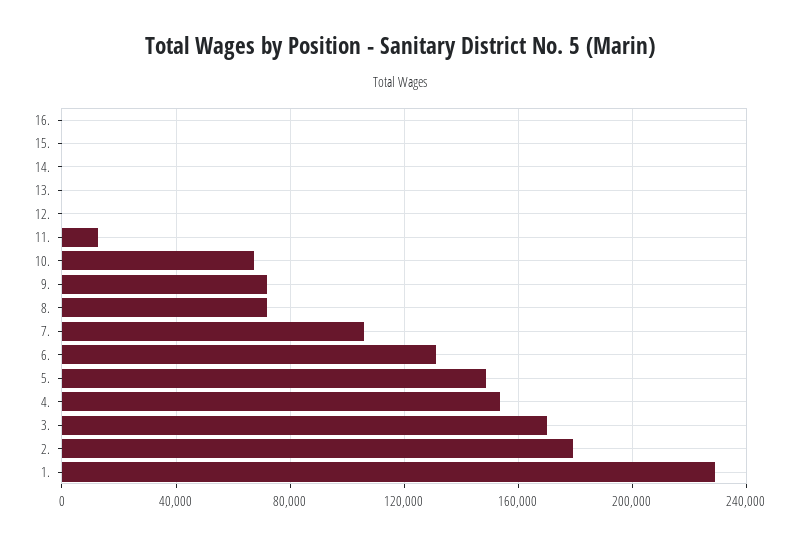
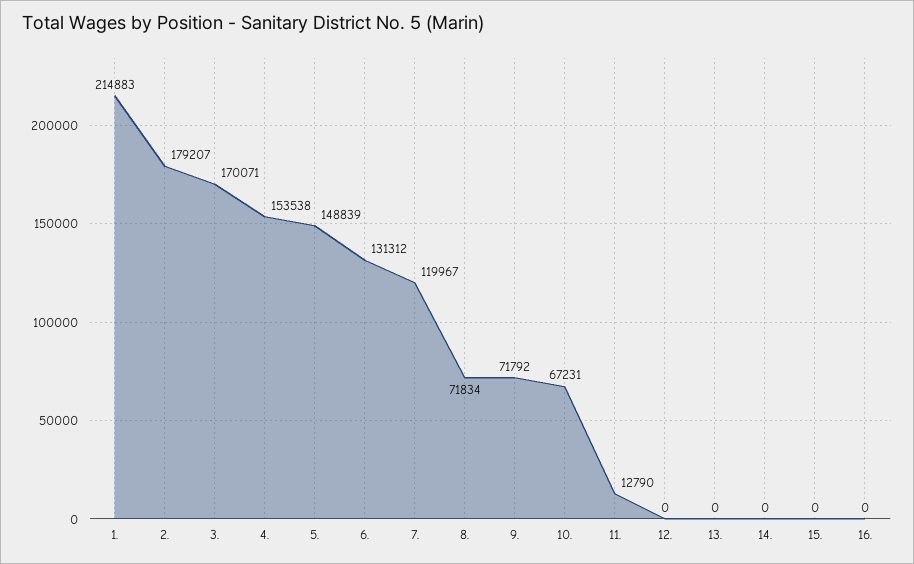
  {
    "16.": 0,
    "15.": 0,
    "14.": 0,
    "13.": 0,
    "12.": 0,
    "11.": 12790,
    "10.": 67231,
    "9.": 71792,
    "8.": 71834,
-   "7.": 105000,
+   "7.": 119967,
    "6.": 131312,
    "5.": 148839,
    "4.": 153538,
    "3.": 170071,
    "2.": 179207,
-   "1.": 230000
+   "1.": 214883
  }

